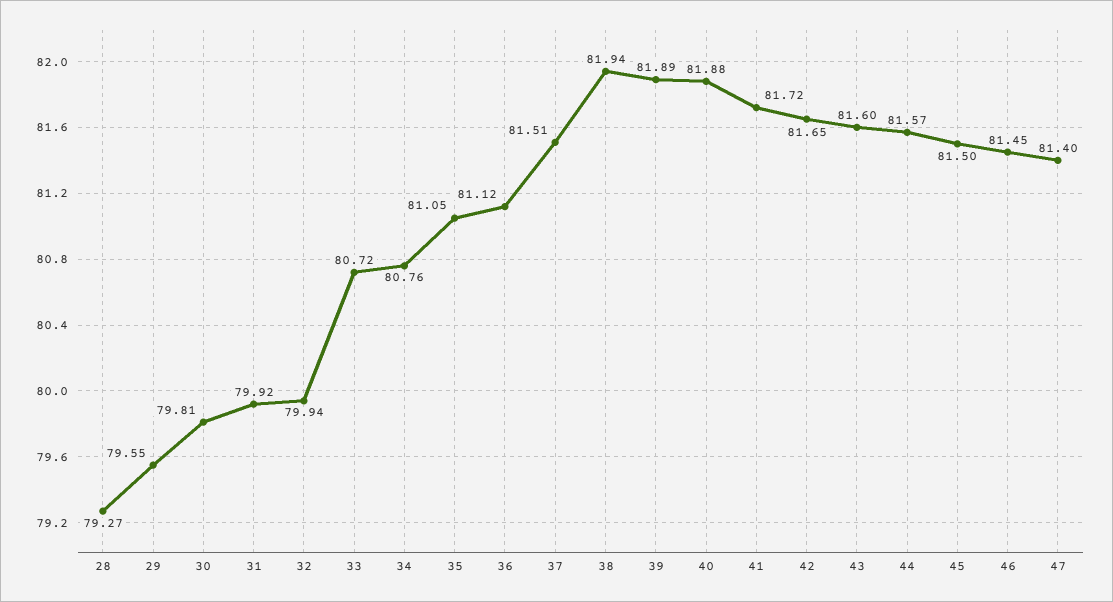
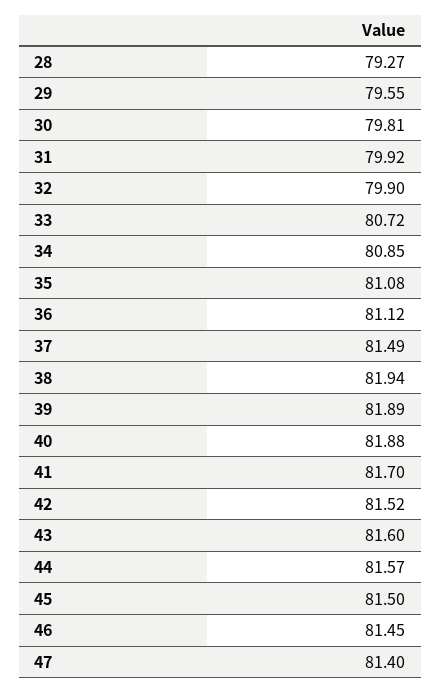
  {
    "28": 79.27,
    "29": 79.55,
    "30": 79.81,
    "31": 79.92,
-   "32": 79.94,
+   "32": 79.9,
    "33": 80.72,
-   "34": 80.76,
+   "34": 80.85,
-   "35": 81.05,
+   "35": 81.08,
    "36": 81.12,
-   "37": 81.51,
+   "37": 81.49,
    "38": 81.94,
    "39": 81.89,
    "40": 81.88,
-   "41": 81.72,
+   "41": 81.7,
-   "42": 81.65,
+   "42": 81.52,
    "43": 81.6,
    "44": 81.57,
    "45": 81.5,
    "46": 81.45,
    "47": 81.4
  }

